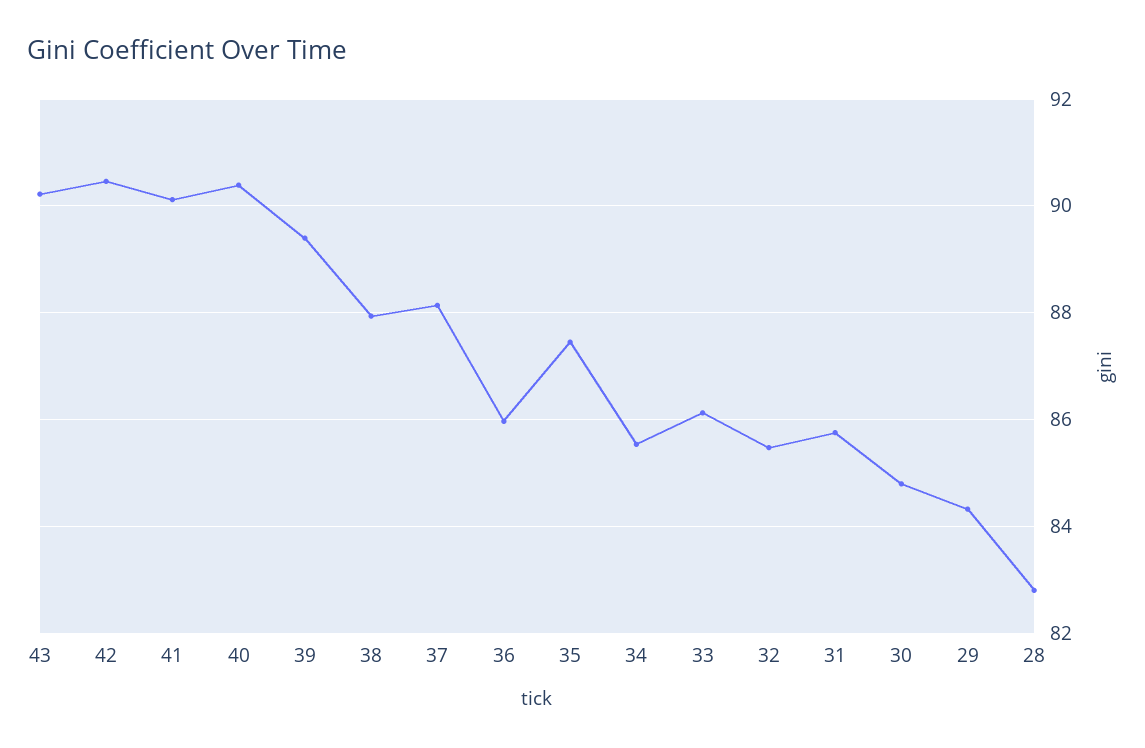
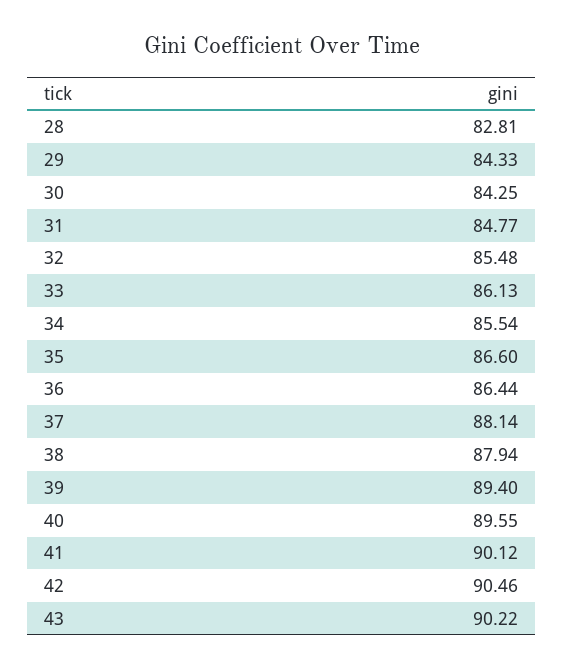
  {
    "43": 90.22,
    "42": 90.46,
    "41": 90.12,
-   "40": 90.4,
+   "40": 89.55,
    "39": 89.4,
    "38": 87.94,
    "37": 88.14,
-   "36": 86,
+   "36": 86.44,
-   "35": 87.4,
+   "35": 86.6,
    "34": 85.54,
    "33": 86.13,
    "32": 85.48,
-   "31": 85.8,
+   "31": 84.77,
-   "30": 84.8,
+   "30": 84.25,
    "29": 84.33,
    "28": 82.81
  }

